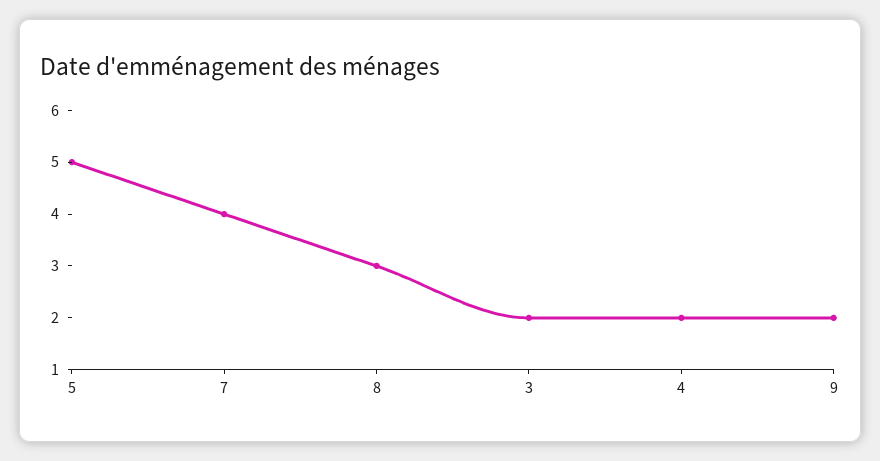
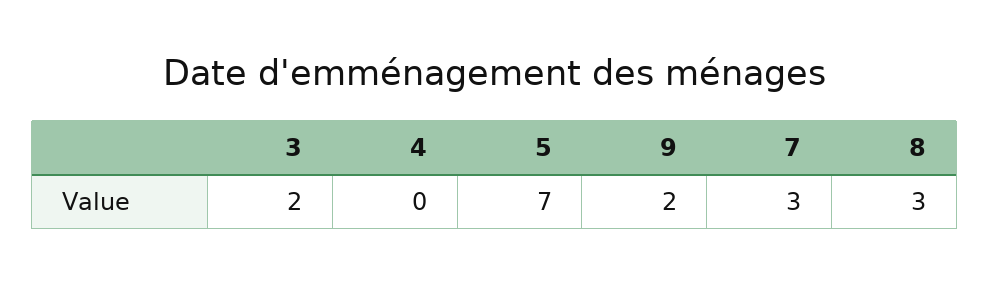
  {
-   "5": 5,
+   "5": 7,
-   "7": 4,
+   "7": 3,
    "8": 3,
    "3": 2,
-   "4": 2,
+   "4": 0,
    "9": 2
  }

